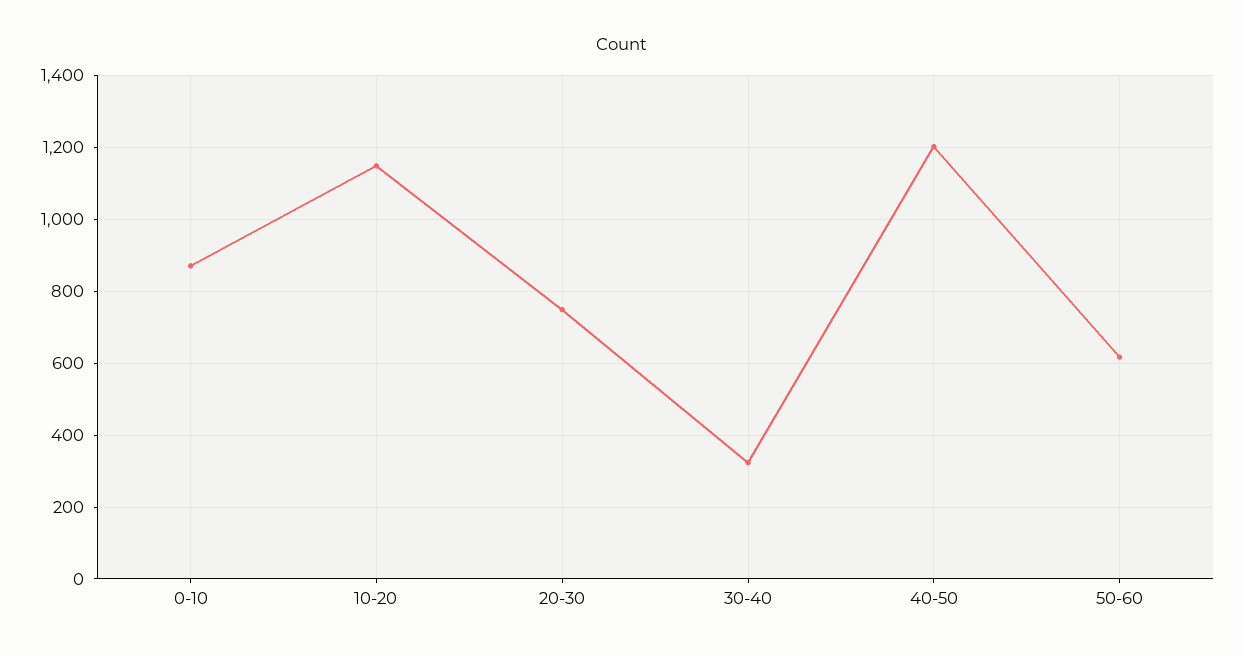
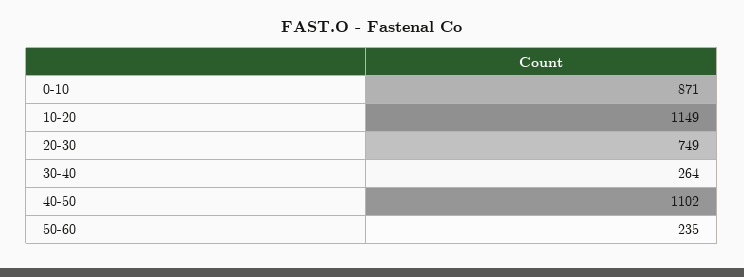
  {
    "0-10": 871,
    "10-20": 1149,
    "20-30": 749,
-   "30-40": 320,
+   "30-40": 264,
-   "40-50": 1200,
+   "40-50": 1102,
-   "50-60": 620
+   "50-60": 235
  }

